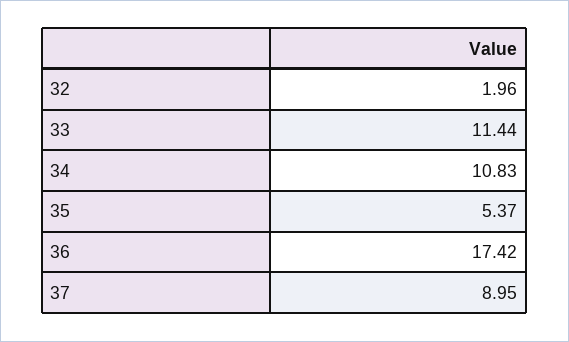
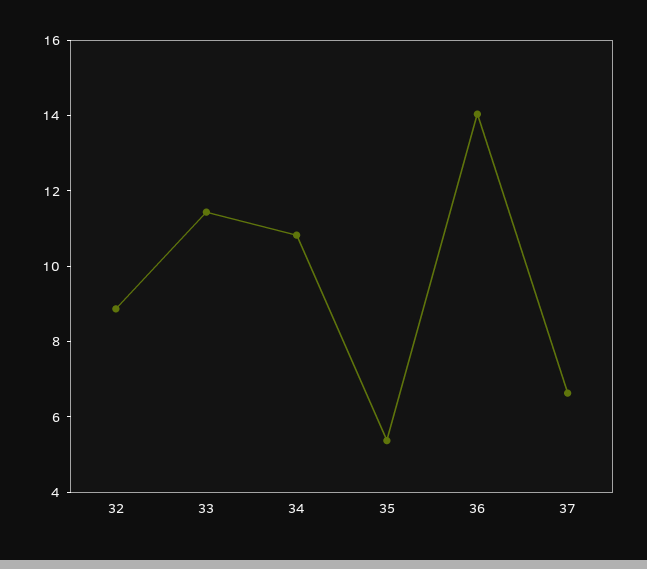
  {
-   "32": 1.96,
+   "32": 9,
    "33": 11.44,
    "34": 10.83,
    "35": 5.37,
-   "36": 17.42,
+   "36": 14,
-   "37": 8.95
+   "37": 6.5
  }

